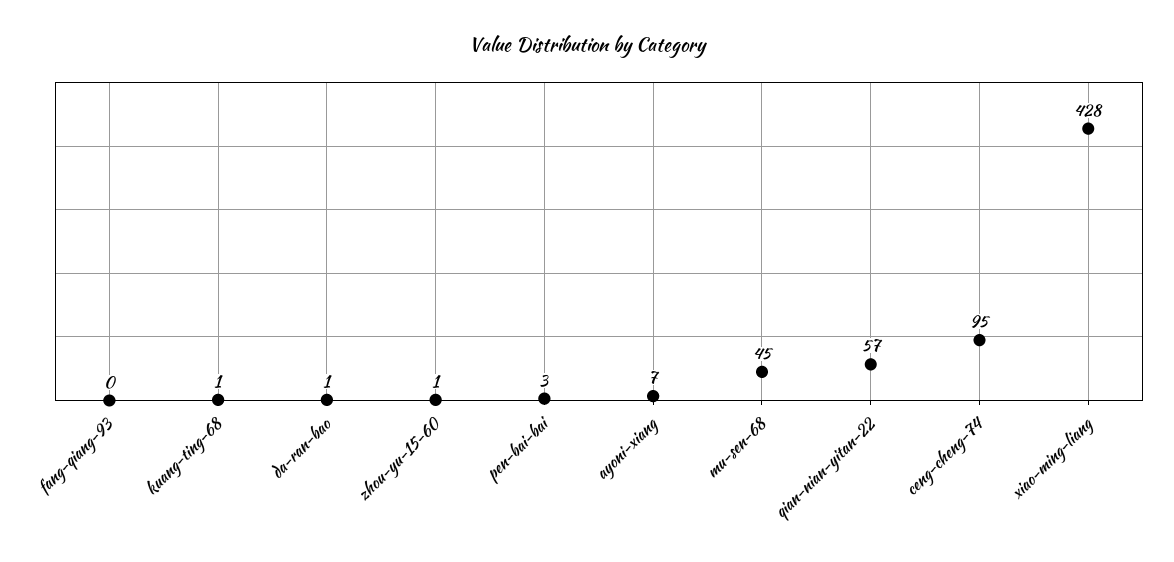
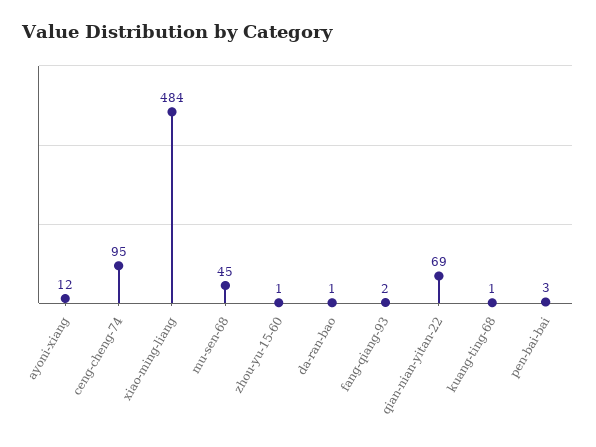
  {
-   "fang-qiang-93": 0,
+   "fang-qiang-93": 2,
    "kuang-ting-68": 1,
    "da-ran-bao": 1,
    "zhou-yu-15-60": 1,
    "pen-bai-bai": 3,
-   "ayoni-xiang": 7,
+   "ayoni-xiang": 12,
    "mu-sen-68": 45,
-   "qian-nian-yitan-22": 57,
+   "qian-nian-yitan-22": 69,
    "ceng-cheng-74": 95,
-   "xiao-ming-liang": 428
+   "xiao-ming-liang": 484
  }

